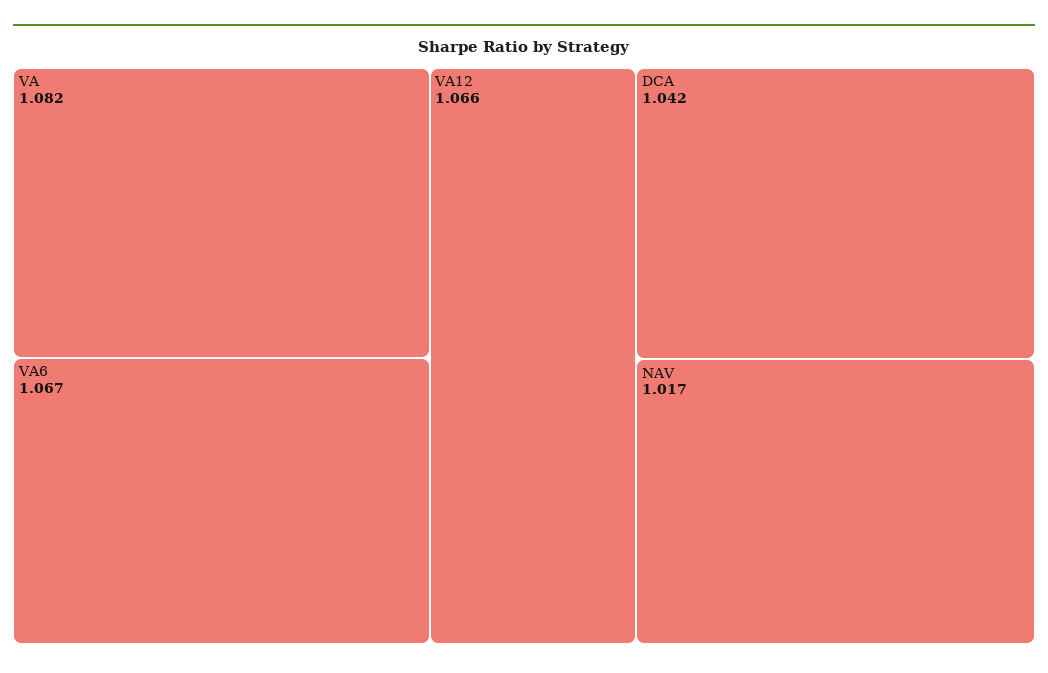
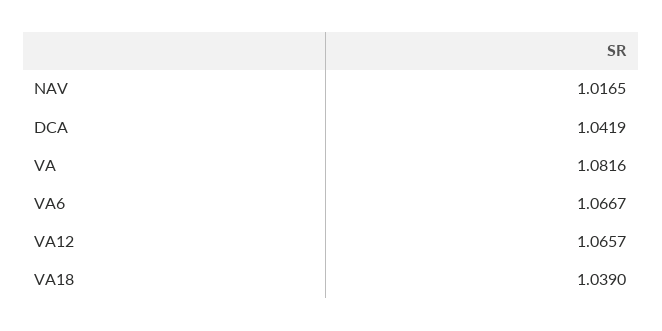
  {
    "VA": 1.0816,
    "VA6": 1.0667,
    "VA12": 1.0657,
    "DCA": 1.0419,
-   "NAV": 1.0165
+   "NAV": 1.0165,
+   "VA18": 1.039
  }

